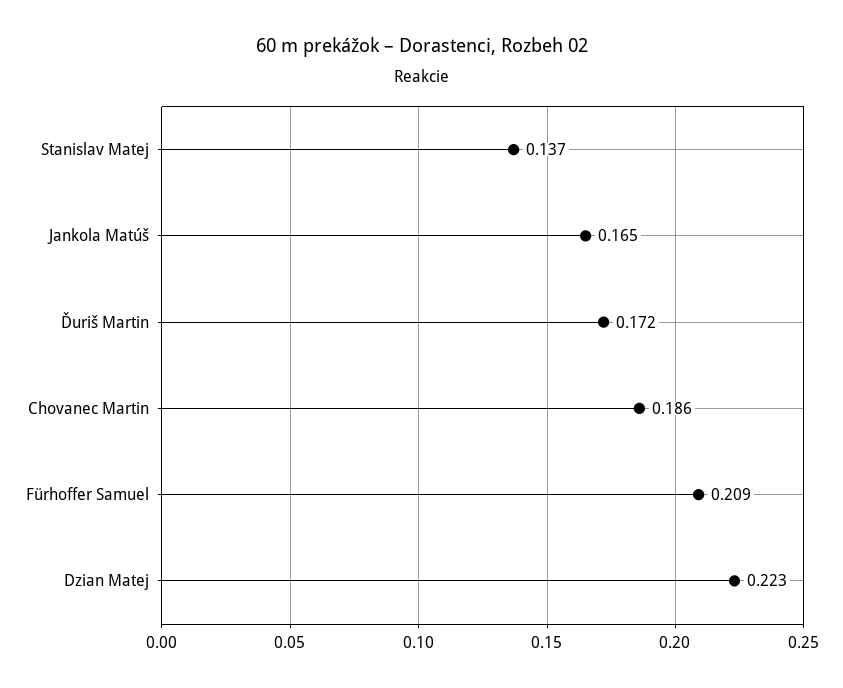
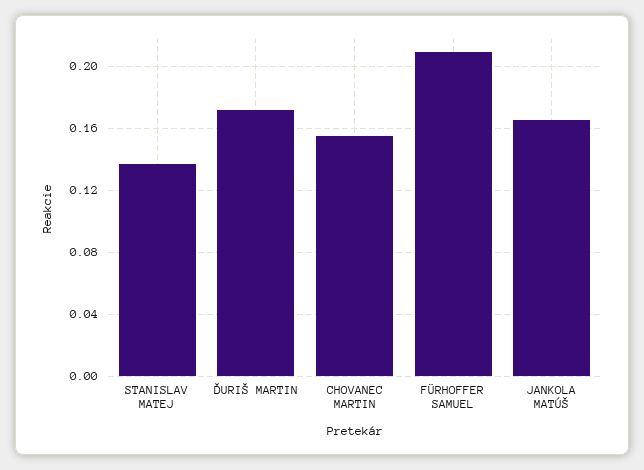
  {
    "Stanislav Matej": 0.137,
    "Jankola Matúš": 0.165,
    "Ďuriš Martin": 0.172,
-   "Chovanec Martin": 0.186,
+   "Chovanec Martin": 0.155,
-   "Fürhoffer Samuel": 0.209,
+   "Fürhoffer Samuel": 0.209
-   "Dzian Matej": 0.223
  }

